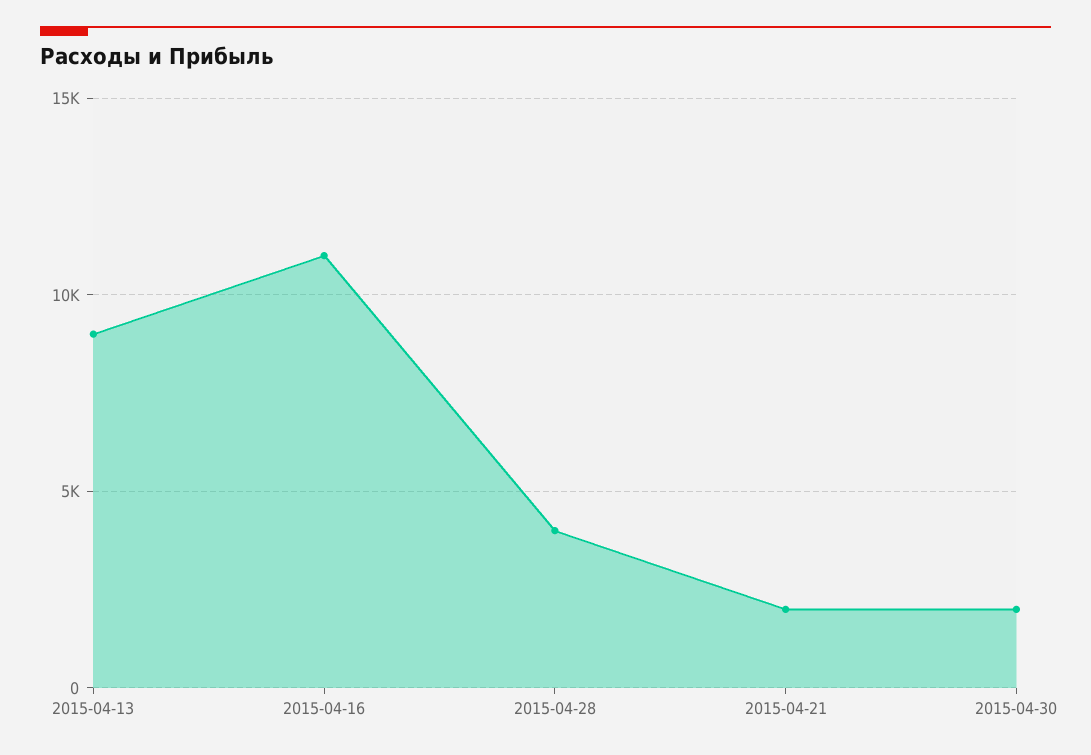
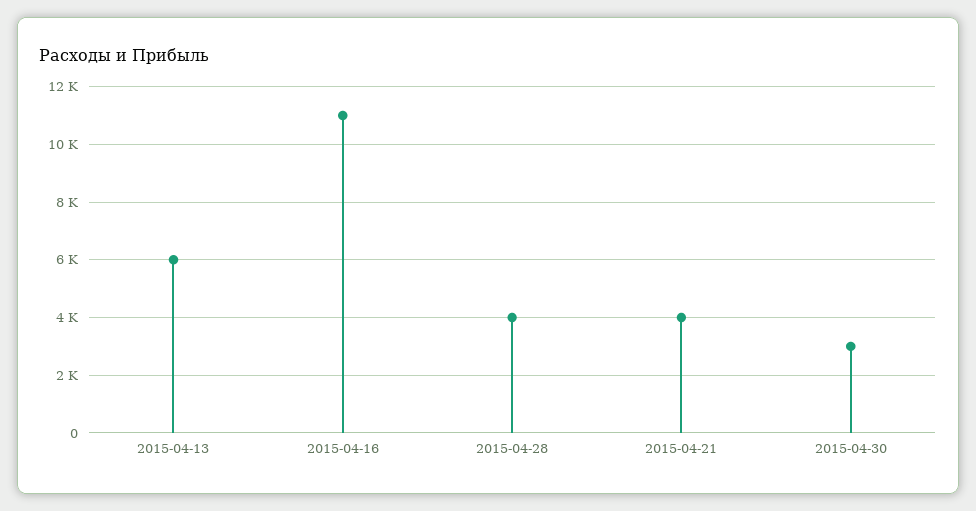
  {
-   "2015-04-13": 9000,
+   "2015-04-13": 6000,
    "2015-04-16": 11000,
    "2015-04-28": 4000,
-   "2015-04-21": 2000,
+   "2015-04-21": 4000,
-   "2015-04-30": 2000
+   "2015-04-30": 3000
  }

